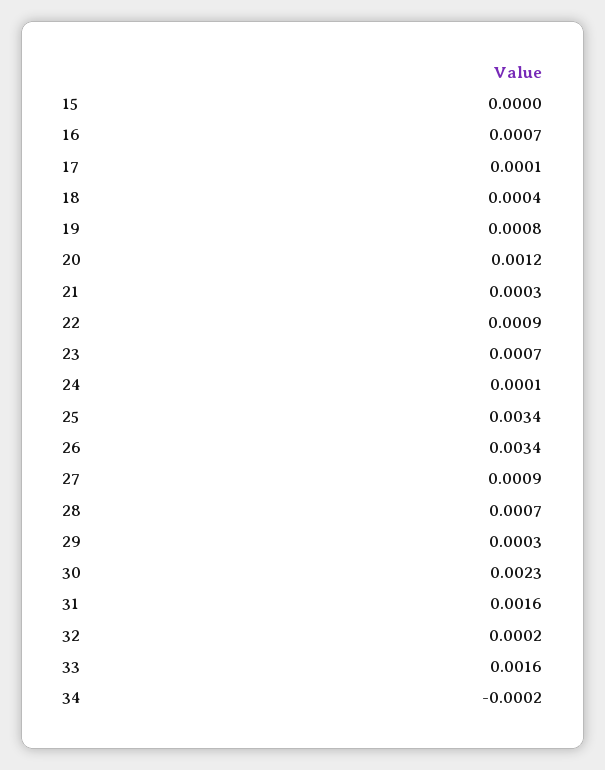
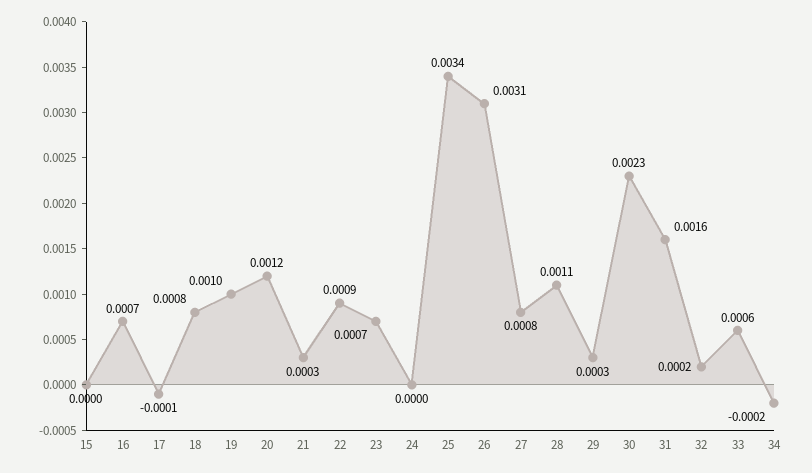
  {
    "15": 0,
    "16": 0.0007,
-   "17": 0.0001,
+   "17": -0.0001,
-   "18": 0.0004,
+   "18": 0.0008,
-   "19": 0.0008,
+   "19": 0.001,
    "20": 0.0012,
    "21": 0.0003,
    "22": 0.0009,
    "23": 0.0007,
-   "24": 0.0001,
+   "24": 0,
    "25": 0.0034,
-   "26": 0.0034,
+   "26": 0.0031,
-   "27": 0.0009,
+   "27": 0.0008,
-   "28": 0.0007,
+   "28": 0.0011,
    "29": 0.0003,
    "30": 0.0023,
    "31": 0.0016,
    "32": 0.0002,
-   "33": 0.0016,
+   "33": 0.0006,
    "34": -0.0002
  }

